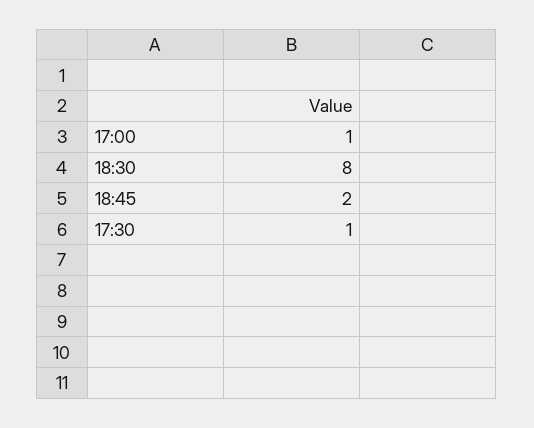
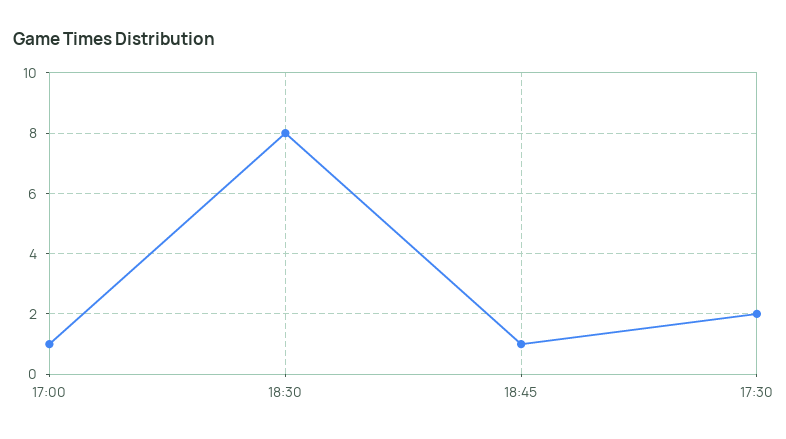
  {
    "17:00": 1,
    "18:30": 8,
-   "18:45": 2,
+   "18:45": 1,
-   "17:30": 1
+   "17:30": 2
  }

